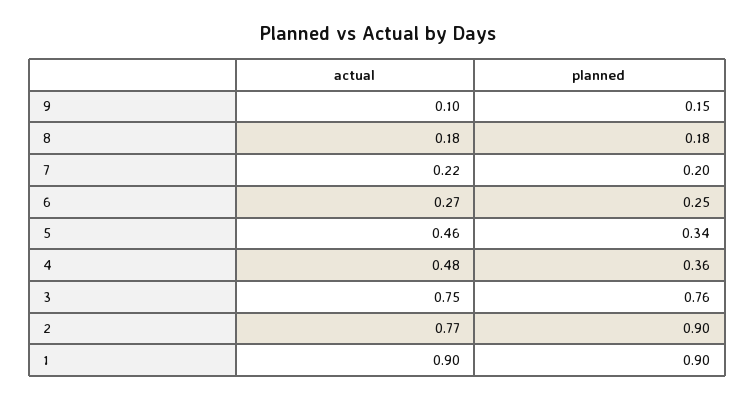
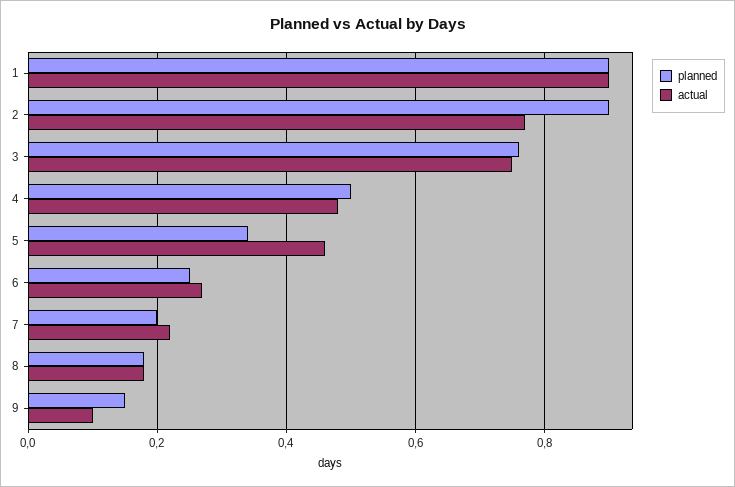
  {
    "actual": {
      "9": 0.1,
      "8": 0.18,
      "7": 0.22,
      "6": 0.27,
      "5": 0.46,
      "4": 0.48,
      "3": 0.75,
      "2": 0.77,
      "1": 0.9
    },
    "planned": {
      "9": 0.15,
      "8": 0.18,
      "7": 0.2,
      "6": 0.25,
      "5": 0.34,
-     "4": 0.36,
+     "4": 0.5,
      "3": 0.76,
      "2": 0.9,
      "1": 0.9
    }
  }

